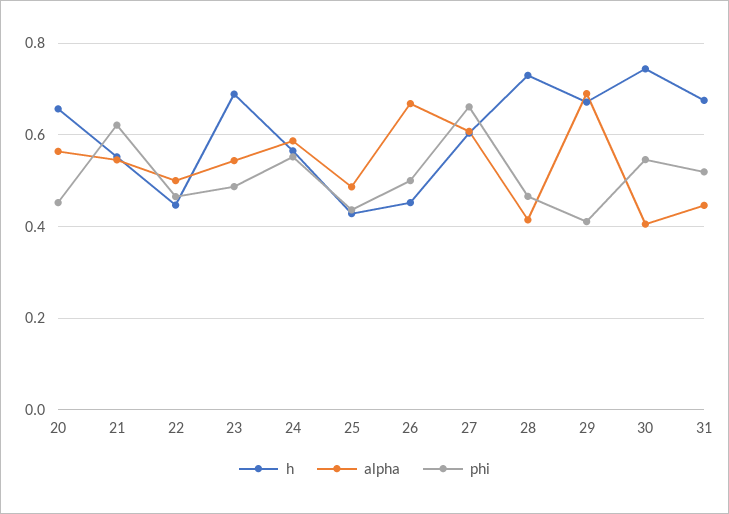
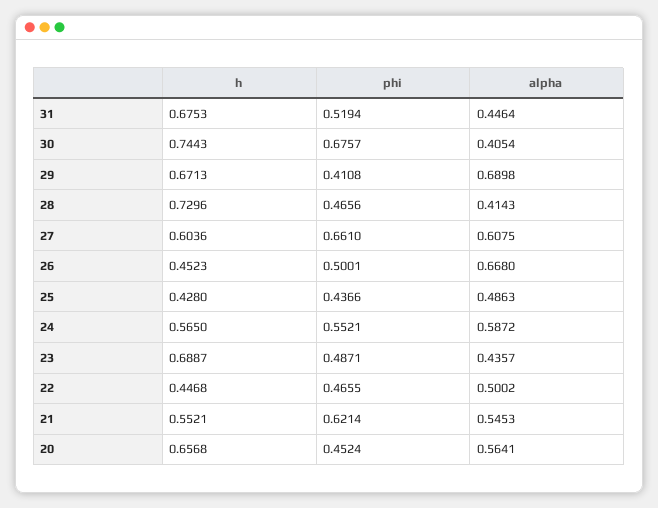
  {
    "h": {
      "20": 0.6568,
      "21": 0.5521,
      "22": 0.4468,
      "23": 0.6887,
      "24": 0.565,
      "25": 0.428,
      "26": 0.4523,
      "27": 0.6036,
      "28": 0.7296,
      "29": 0.6713,
      "30": 0.7443,
      "31": 0.6753
    },
    "alpha": {
      "20": 0.5641,
      "21": 0.5453,
      "22": 0.5002,
-     "23": 0.54,
+     "23": 0.4357,
      "24": 0.5872,
      "25": 0.4863,
      "26": 0.668,
      "27": 0.6075,
      "28": 0.4143,
      "29": 0.6898,
      "30": 0.4054,
      "31": 0.4464
    },
    "phi": {
      "20": 0.4524,
      "21": 0.6214,
      "22": 0.4655,
      "23": 0.4871,
      "24": 0.5521,
      "25": 0.4366,
      "26": 0.5001,
      "27": 0.661,
      "28": 0.4656,
      "29": 0.4108,
-     "30": 0.54,
+     "30": 0.6757,
      "31": 0.5194
    }
  }

